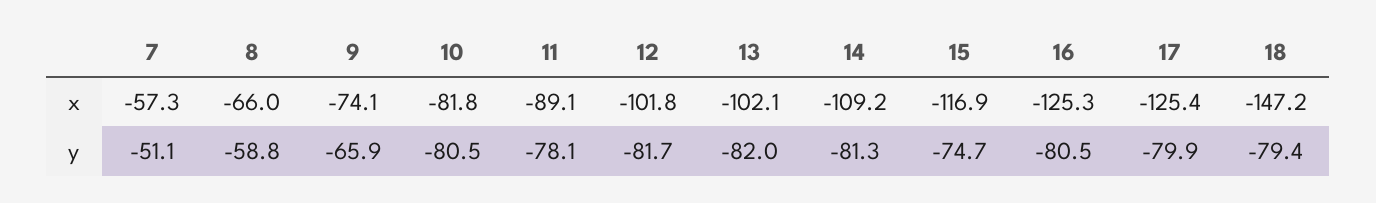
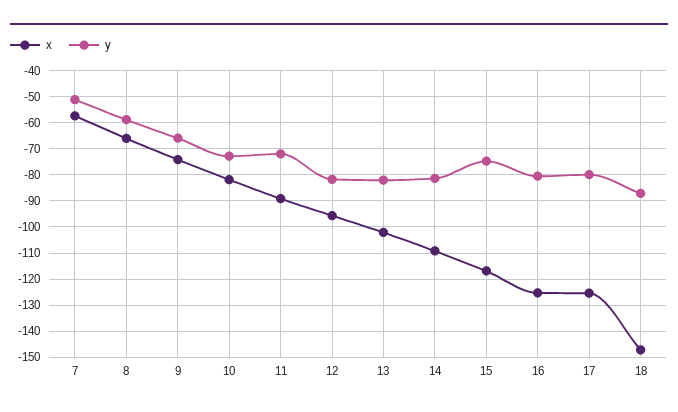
  {
    "x": {
      "7": -57.3,
      "8": -66,
      "9": -74.1,
      "10": -81.8,
      "11": -89.1,
-     "12": -101.8,
+     "12": -95,
      "13": -102.1,
      "14": -109.2,
      "15": -116.9,
      "16": -125.3,
      "17": -125.4,
      "18": -147.2
    },
    "y": {
      "7": -51.1,
      "8": -58.8,
      "9": -65.9,
-     "10": -80.5,
+     "10": -72.5,
-     "11": -78.1,
+     "11": -72.5,
      "12": -81.7,
      "13": -82,
      "14": -81.3,
      "15": -74.7,
      "16": -80.5,
      "17": -79.9,
-     "18": -79.4
+     "18": -87.5
    }
  }

